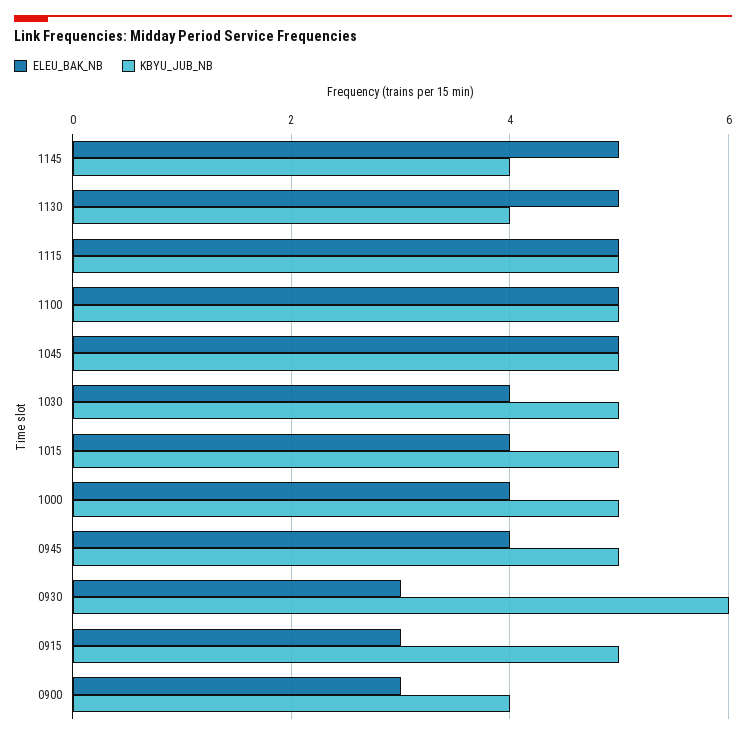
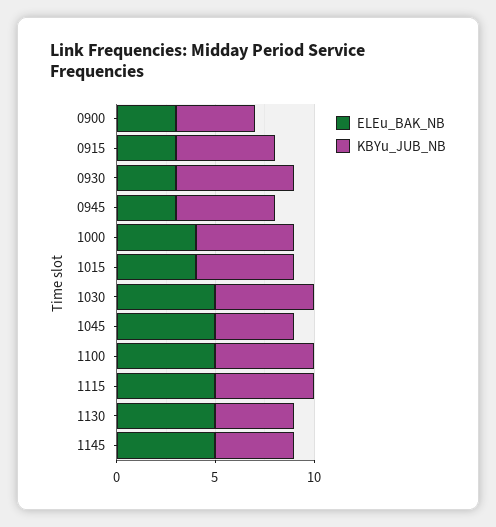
  {
    "ELEU_BAK_NB": {
      "1145": 5,
      "1130": 5,
      "1115": 5,
      "1100": 5,
      "1045": 5,
-     "1030": 4,
+     "1030": 5,
      "1015": 4,
      "1000": 4,
-     "0945": 4,
+     "0945": 3,
      "0930": 3,
      "0915": 3,
      "0900": 3
    },
    "KBYU_JUB_NB": {
      "1145": 4,
      "1130": 4,
      "1115": 5,
      "1100": 5,
-     "1045": 5,
+     "1045": 4,
      "1030": 5,
      "1015": 5,
      "1000": 5,
      "0945": 5,
      "0930": 6,
      "0915": 5,
      "0900": 4
    }
  }

